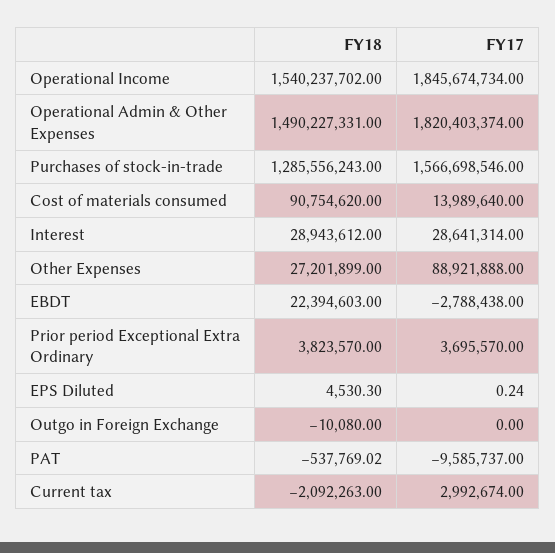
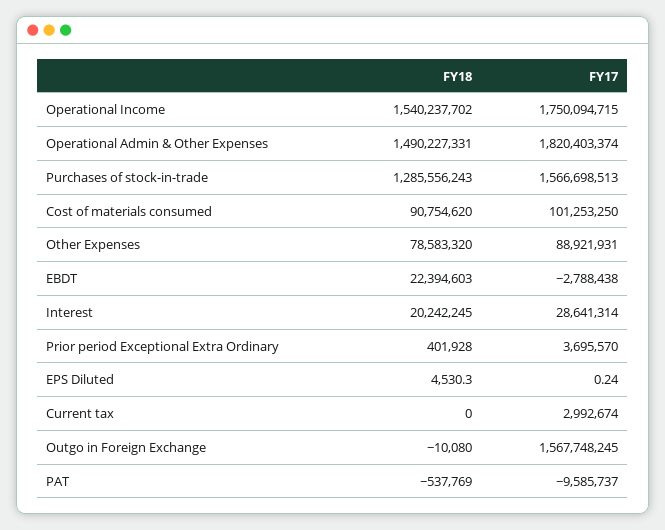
  {
    "FY18": {
      "Operational Income": 1540237702,
      "Operational Admin & Other Expenses": 1490227331,
      "Purchases of stock-in-trade": 1285556243,
      "Cost of materials consumed": 90754620,
-     "Interest": 28943612,
+     "Interest": 20242245,
-     "Other Expenses": 27201899,
+     "Other Expenses": 78583320,
      "EBDT": 22394603,
-     "Prior period Exceptional Extra Ordinary": 3823570,
+     "Prior period Exceptional Extra Ordinary": 401928,
      "EPS Diluted": 4530.3,
      "Outgo in Foreign Exchange": -10080,
-     "PAT": -537769.02,
+     "PAT": -537769,
-     "Current tax": -2092263
+     "Current tax": 0
    },
    "FY17": {
-     "Operational Income": 1845674734,
+     "Operational Income": 1750094715,
      "Operational Admin & Other Expenses": 1820403374,
-     "Purchases of stock-in-trade": 1566698546,
+     "Purchases of stock-in-trade": 1566698513,
-     "Cost of materials consumed": 13989640,
+     "Cost of materials consumed": 101253250,
      "Interest": 28641314,
-     "Other Expenses": 88921888,
+     "Other Expenses": 88921931,
      "EBDT": -2788438,
      "Prior period Exceptional Extra Ordinary": 3695570,
      "EPS Diluted": 0.24,
-     "Outgo in Foreign Exchange": 0,
+     "Outgo in Foreign Exchange": 1567748245,
      "PAT": -9585737,
      "Current tax": 2992674
    }
  }

